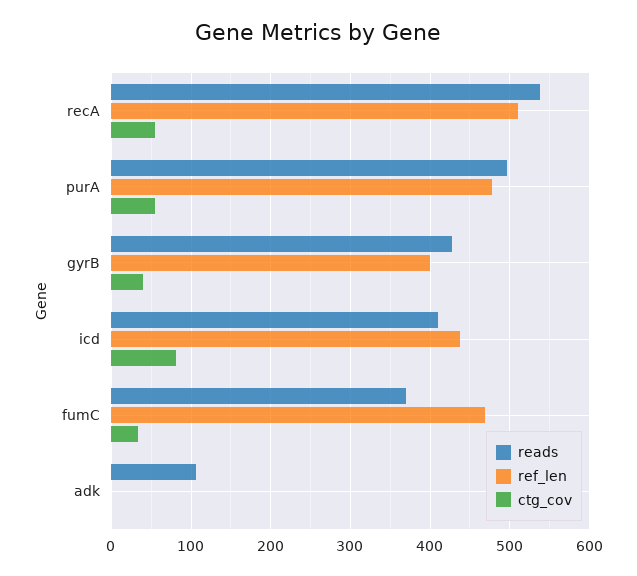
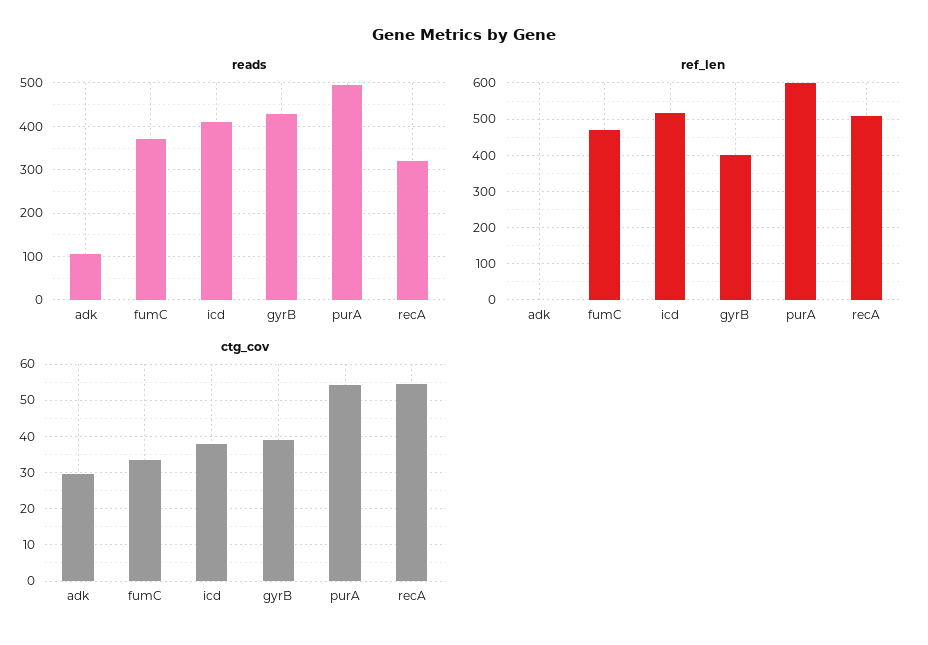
  {
    "reads": {
-     "recA": 540,
+     "recA": 320,
      "purA": 500,
      "gyrB": 430,
      "icd": 410,
      "fumC": 370,
      "adk": 110
    },
    "ref_len": {
      "recA": 510,
-     "purA": 480,
+     "purA": 600,
      "gyrB": 400,
-     "icd": 440,
+     "icd": 520,
      "fumC": 470,
      "adk": 0
    },
    "ctg_cov": {
      "recA": 54,
      "purA": 54,
      "gyrB": 40,
-     "icd": 80,
+     "icd": 38,
      "fumC": 34,
-     "adk": 0
+     "adk": 30
    }
  }

